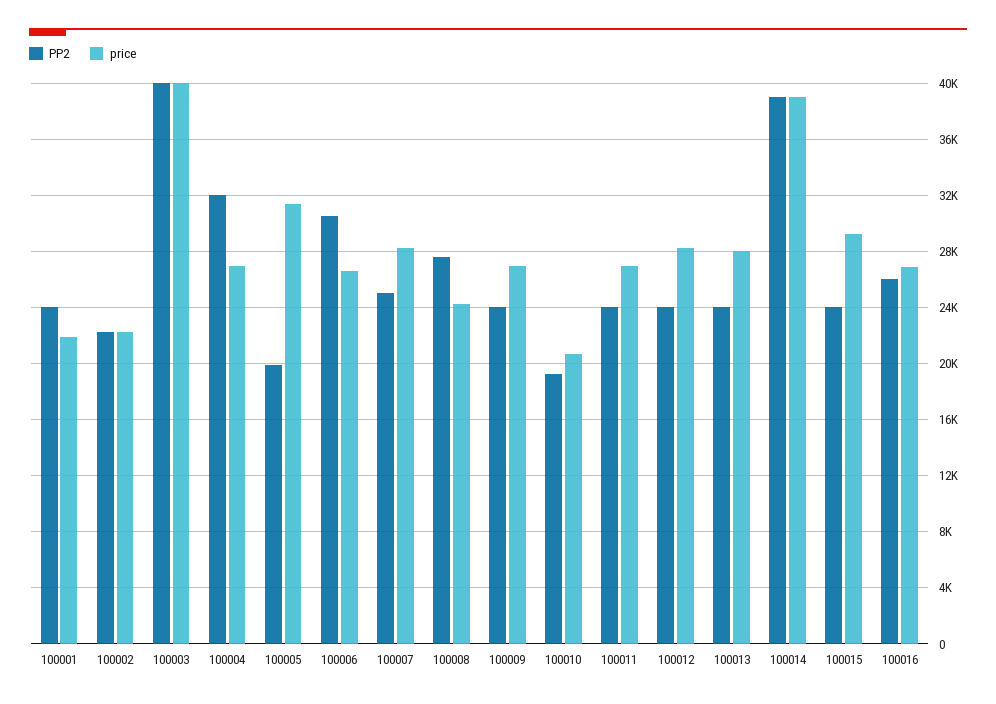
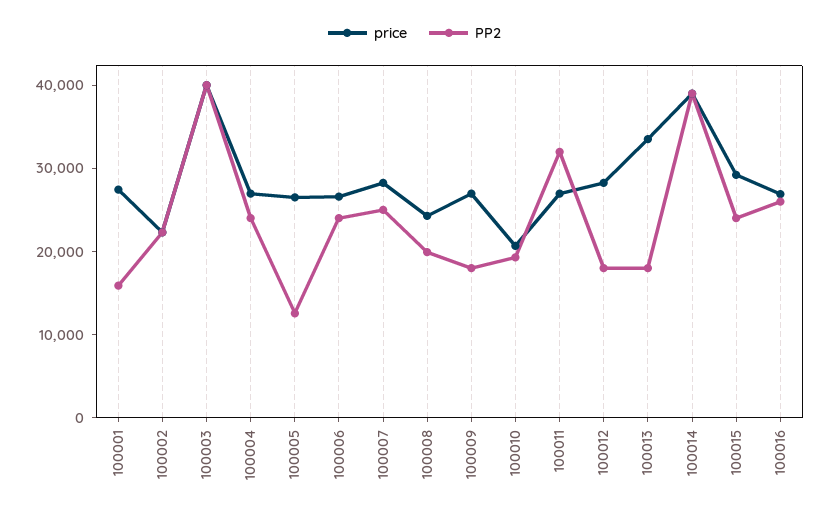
  {
    "PP2": {
-     "100001": 24000,
+     "100001": 16000,
      "100002": 22500,
      "100003": 40000,
-     "100004": 32000,
+     "100004": 24000,
-     "100005": 20000,
+     "100005": 12000,
-     "100006": 30500,
+     "100006": 24000,
      "100007": 25000,
-     "100008": 27500,
+     "100008": 20000,
-     "100009": 24000,
+     "100009": 18000,
      "100010": 19500,
-     "100011": 24000,
+     "100011": 32000,
-     "100012": 24000,
+     "100012": 18000,
-     "100013": 24000,
+     "100013": 18000,
      "100014": 39000,
      "100015": 24000,
      "100016": 26000
    },
    "price": {
-     "100001": 22000,
+     "100001": 28000,
      "100002": 22500,
      "100003": 40000,
      "100004": 27000,
-     "100005": 31500,
+     "100005": 26000,
      "100006": 26500,
      "100007": 28000,
      "100008": 24500,
      "100009": 27000,
      "100010": 20500,
      "100011": 27000,
      "100012": 28500,
-     "100013": 28000,
+     "100013": 34000,
      "100014": 39000,
      "100015": 29000,
      "100016": 27000
    }
  }

